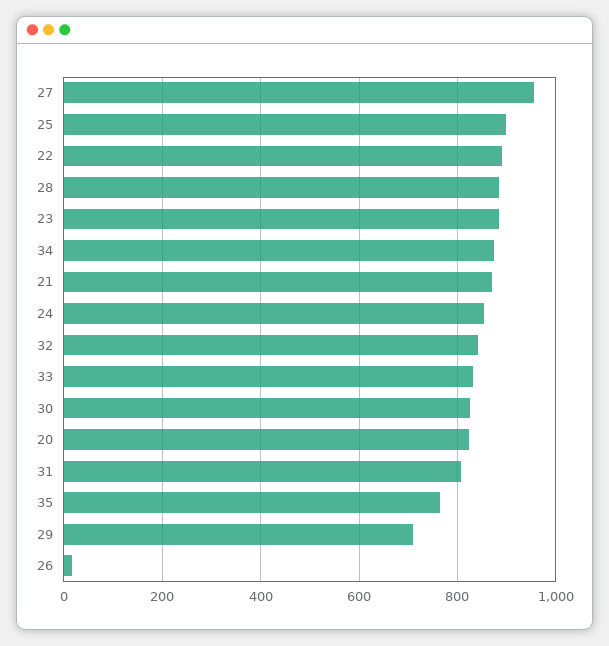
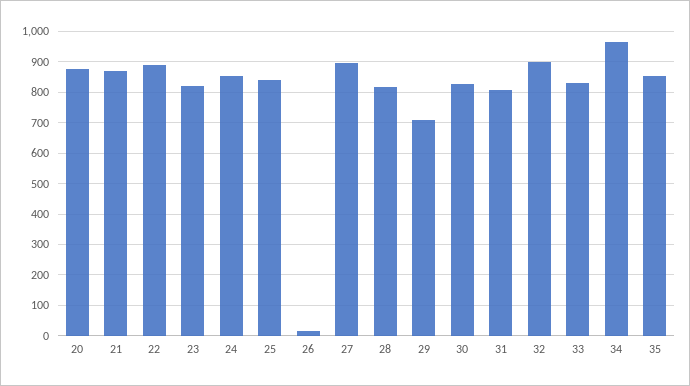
  {
-   "27": 960,
+   "27": 900,
-   "25": 900,
+   "25": 840,
    "22": 900,
-   "28": 880,
+   "28": 820,
-   "23": 880,
+   "23": 820,
-   "34": 880,
+   "34": 960,
    "21": 880,
    "24": 860,
-   "32": 840,
+   "32": 900,
    "33": 840,
    "30": 820,
-   "20": 820,
+   "20": 880,
    "31": 800,
-   "35": 760,
+   "35": 860,
    "29": 720,
    "26": 20
  }

